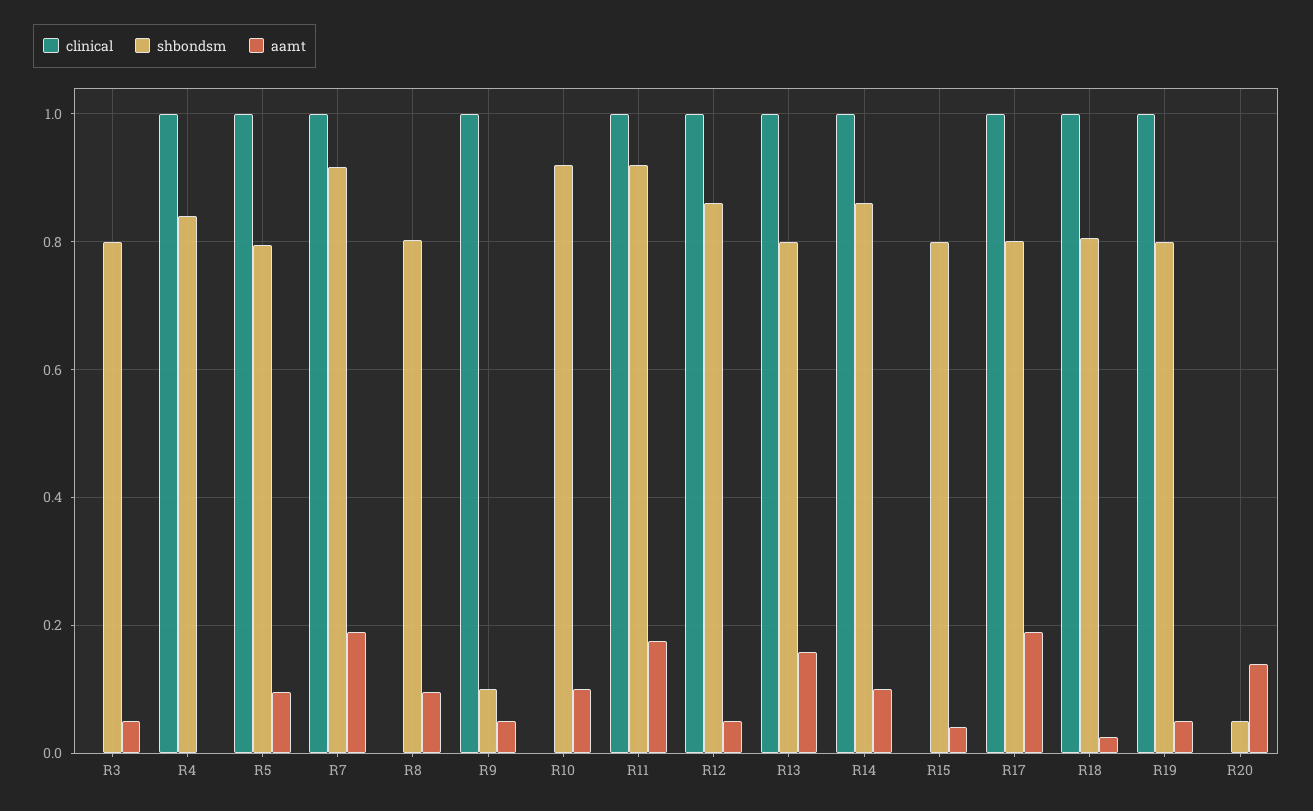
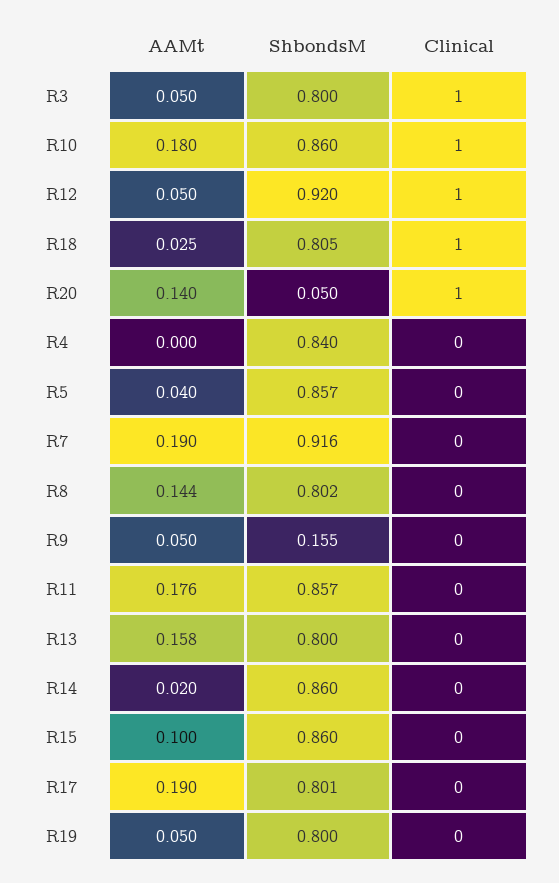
  {
    "clinical": {
-     "R3": 0,
+     "R3": 1,
-     "R4": 1,
+     "R4": 0,
-     "R5": 1,
+     "R5": 0,
-     "R7": 1,
+     "R7": 0,
      "R8": 0,
-     "R9": 1,
+     "R9": 0,
-     "R10": 0,
+     "R10": 1,
-     "R11": 1,
+     "R11": 0,
      "R12": 1,
-     "R13": 1,
+     "R13": 0,
-     "R14": 1,
+     "R14": 0,
      "R15": 0,
-     "R17": 1,
+     "R17": 0,
      "R18": 1,
-     "R19": 1,
+     "R19": 0,
-     "R20": 0
+     "R20": 1
    },
    "shbondsm": {
      "R3": 0.8,
      "R4": 0.84,
-     "R5": 0.8,
+     "R5": 0.857,
      "R7": 0.916,
      "R8": 0.802,
-     "R9": 0.1,
+     "R9": 0.155,
-     "R10": 0.92,
+     "R10": 0.86,
-     "R11": 0.92,
+     "R11": 0.857,
-     "R12": 0.86,
+     "R12": 0.92,
      "R13": 0.8,
      "R14": 0.86,
-     "R15": 0.8,
+     "R15": 0.86,
      "R17": 0.801,
      "R18": 0.805,
      "R19": 0.8,
      "R20": 0.05
    },
    "aamt": {
      "R3": 0.05,
      "R4": 0,
-     "R5": 0.1,
+     "R5": 0.04,
      "R7": 0.19,
-     "R8": 0.1,
+     "R8": 0.144,
      "R9": 0.05,
-     "R10": 0.1,
+     "R10": 0.18,
      "R11": 0.176,
      "R12": 0.05,
      "R13": 0.158,
-     "R14": 0.1,
+     "R14": 0.02,
-     "R15": 0.04,
+     "R15": 0.1,
      "R17": 0.19,
      "R18": 0.025,
      "R19": 0.05,
      "R20": 0.14
    }
  }

